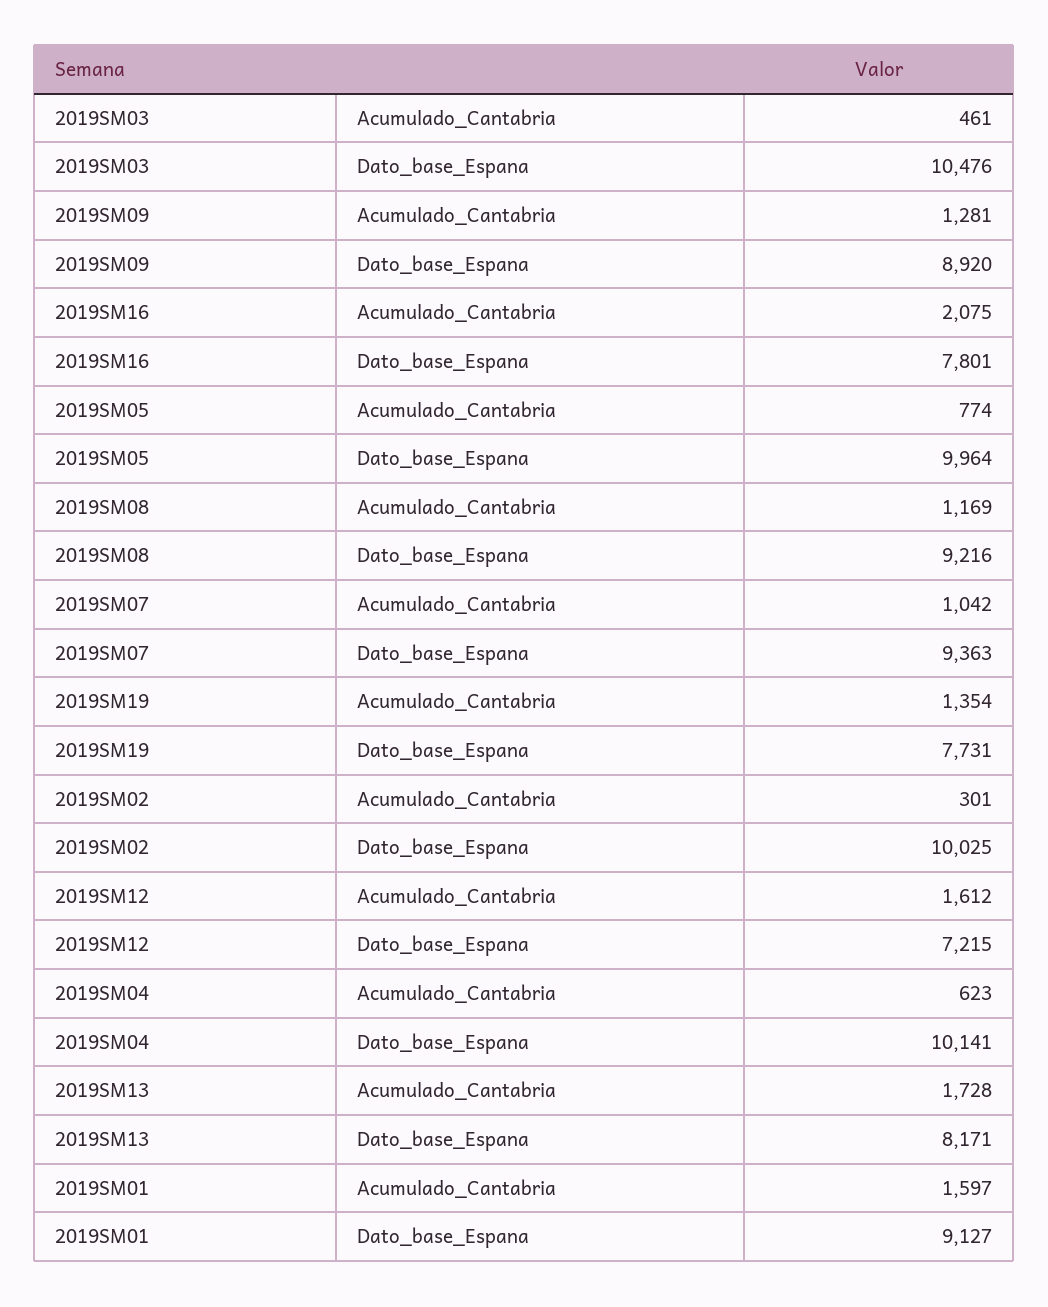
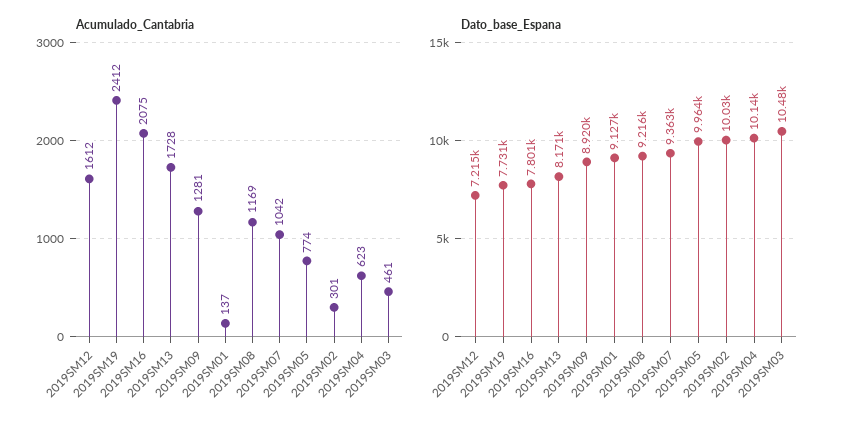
  {
    "Acumulado_Cantabria": {
      "2019SM03": 461,
      "2019SM09": 1281,
      "2019SM16": 2075,
      "2019SM05": 774,
      "2019SM08": 1169,
      "2019SM07": 1042,
-     "2019SM19": 1354,
+     "2019SM19": 2412,
      "2019SM02": 301,
      "2019SM12": 1612,
      "2019SM04": 623,
      "2019SM13": 1728,
-     "2019SM01": 1597
+     "2019SM01": 137
    },
    "Dato_base_Espana": {
      "2019SM03": 10476,
      "2019SM09": 8920,
      "2019SM16": 7801,
      "2019SM05": 9964,
      "2019SM08": 9216,
      "2019SM07": 9363,
      "2019SM19": 7731,
      "2019SM02": 10025,
      "2019SM12": 7215,
      "2019SM04": 10141,
      "2019SM13": 8171,
      "2019SM01": 9127
    }
  }

